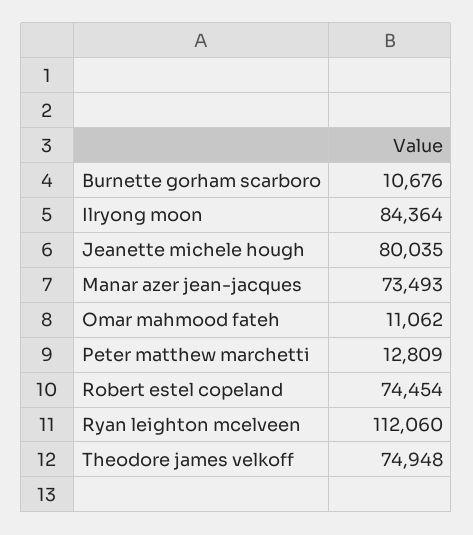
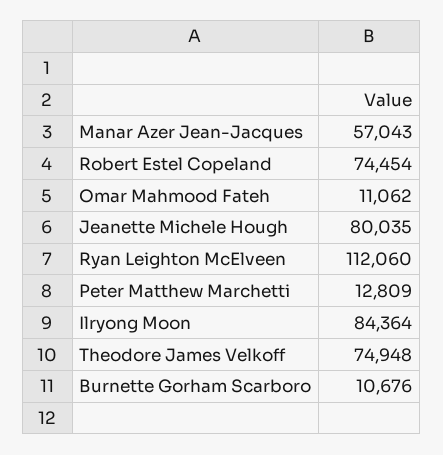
  {
    "Burnette gorham scarboro": 10676,
    "Ilryong moon": 84364,
    "Jeanette michele hough": 80035,
-   "Manar azer jean-jacques": 73493,
+   "Manar azer jean-jacques": 57043,
    "Omar mahmood fateh": 11062,
    "Peter matthew marchetti": 12809,
    "Robert estel copeland": 74454,
    "Ryan leighton mcelveen": 112060,
    "Theodore james velkoff": 74948
  }

